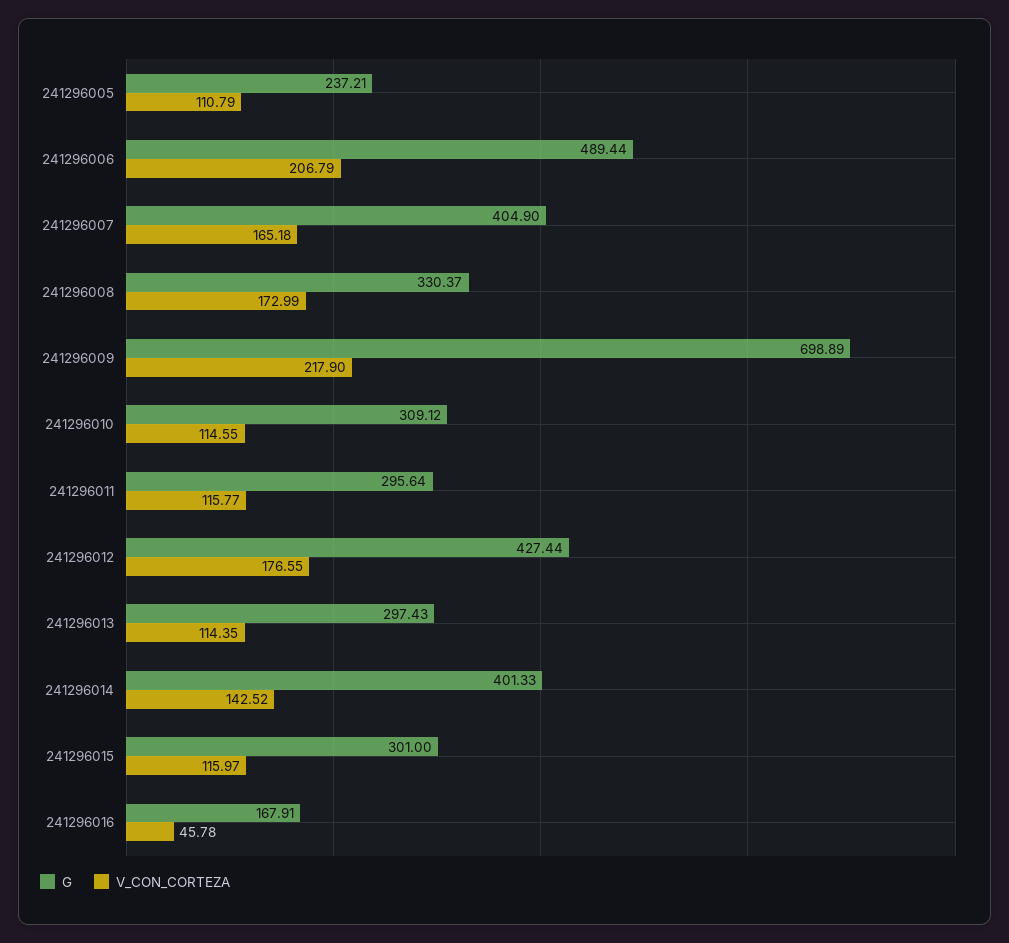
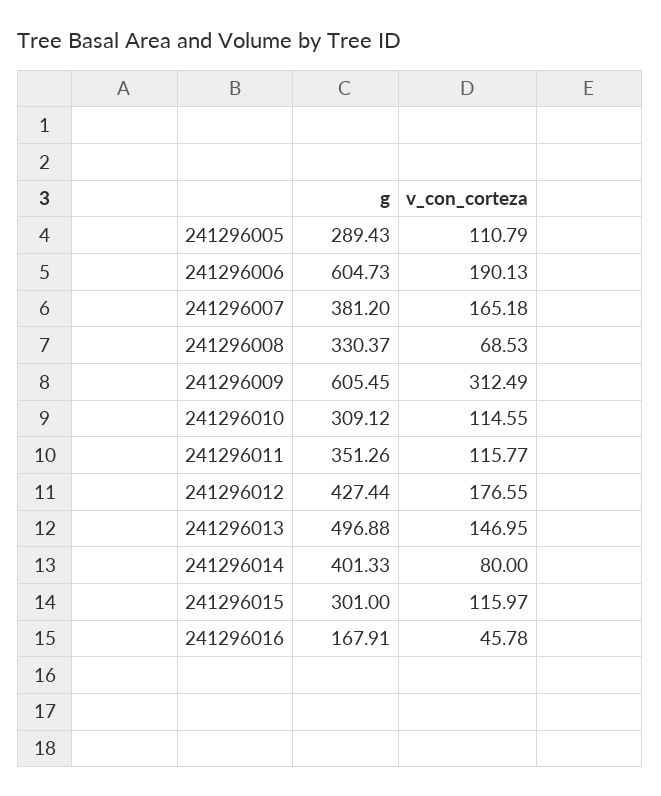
  {
    "G": {
-     "241296005": 237.21,
+     "241296005": 289.43,
-     "241296006": 489.44,
+     "241296006": 604.73,
-     "241296007": 404.9,
+     "241296007": 381.2,
      "241296008": 330.37,
-     "241296009": 698.89,
+     "241296009": 605.45,
      "241296010": 309.12,
-     "241296011": 295.64,
+     "241296011": 351.26,
      "241296012": 427.44,
-     "241296013": 297.43,
+     "241296013": 496.88,
      "241296014": 401.33,
      "241296015": 301,
      "241296016": 167.91
    },
    "V_CON_CORTEZA": {
      "241296005": 110.79,
-     "241296006": 206.79,
+     "241296006": 190.13,
      "241296007": 165.18,
-     "241296008": 172.99,
+     "241296008": 68.53,
-     "241296009": 217.9,
+     "241296009": 312.49,
      "241296010": 114.55,
      "241296011": 115.77,
      "241296012": 176.55,
-     "241296013": 114.35,
+     "241296013": 146.95,
-     "241296014": 142.52,
+     "241296014": 80,
      "241296015": 115.97,
      "241296016": 45.78
    }
  }

